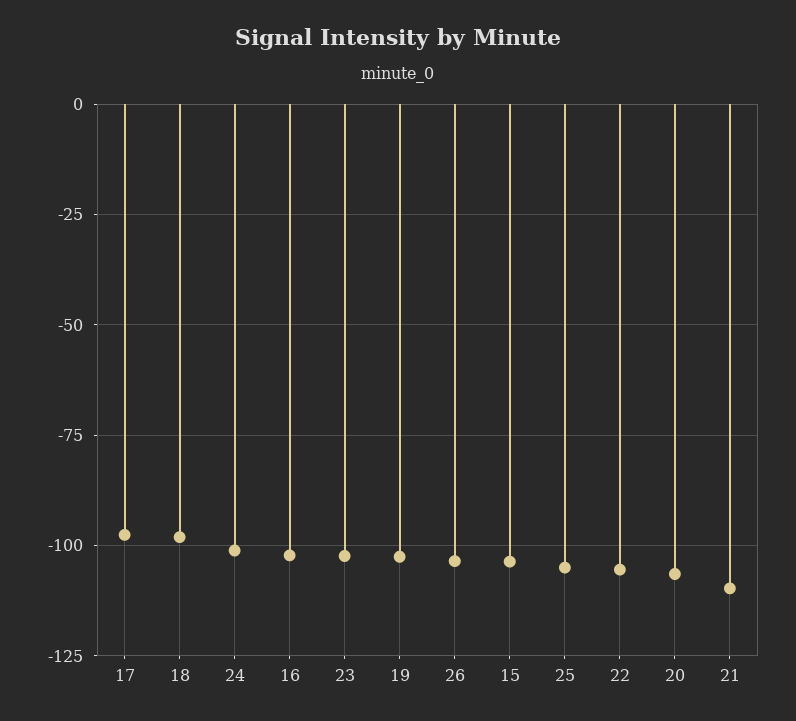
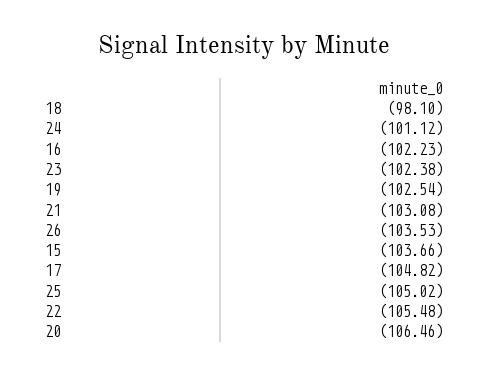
  {
-   "17": -97.5,
+   "17": -104.82,
    "18": -98.1,
    "24": -101.12,
    "16": -102.23,
    "23": -102.38,
    "19": -102.54,
    "26": -103.53,
    "15": -103.66,
    "25": -105.02,
    "22": -105.48,
    "20": -106.46,
-   "21": -110
+   "21": -103.08
  }

